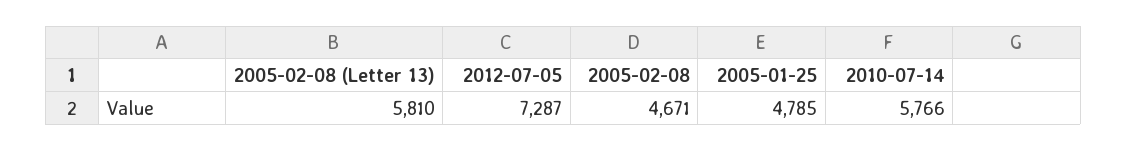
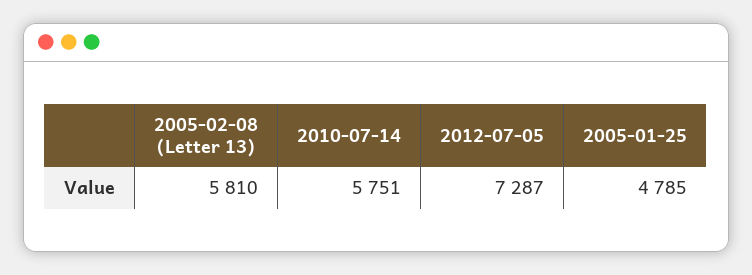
  {
    "2005-02-08 (Letter 13)": 5810,
    "2012-07-05": 7287,
-   "2005-02-08": 4671,
    "2005-01-25": 4785,
-   "2010-07-14": 5766
+   "2010-07-14": 5751
  }

